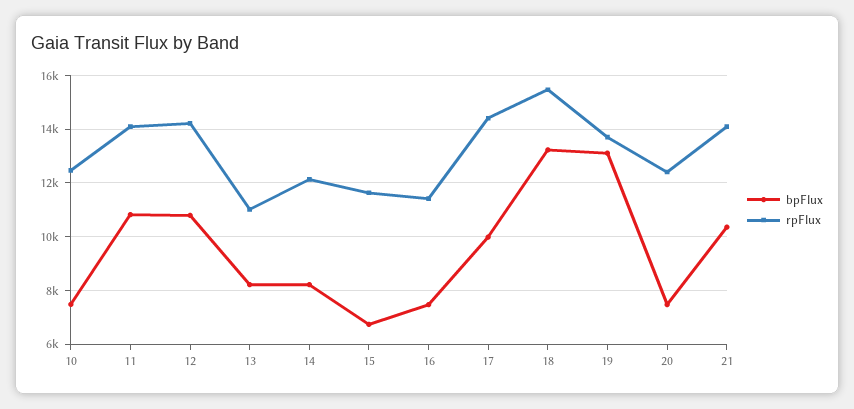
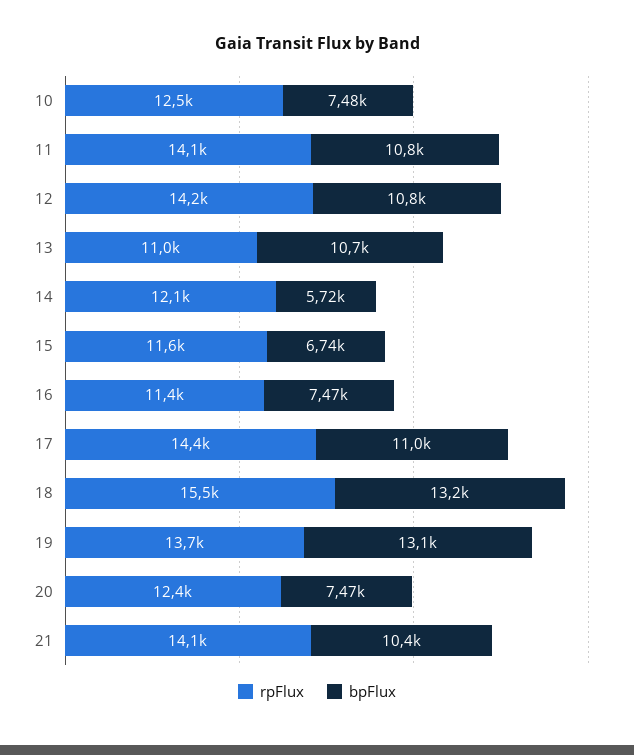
  {
    "bpFlux": {
      "10": 7480,
      "11": 10800,
      "12": 10800,
-     "13": 8250,
+     "13": 10700,
-     "14": 8250,
+     "14": 5720,
      "15": 6740,
      "16": 7470,
-     "17": 10000,
+     "17": 11000,
      "18": 13200,
      "19": 13100,
      "20": 7470,
      "21": 10400
    },
    "rpFlux": {
      "10": 12500,
      "11": 14100,
      "12": 14200,
      "13": 11000,
      "14": 12100,
      "15": 11600,
      "16": 11400,
      "17": 14400,
      "18": 15500,
      "19": 13700,
      "20": 12400,
      "21": 14100
    }
  }

